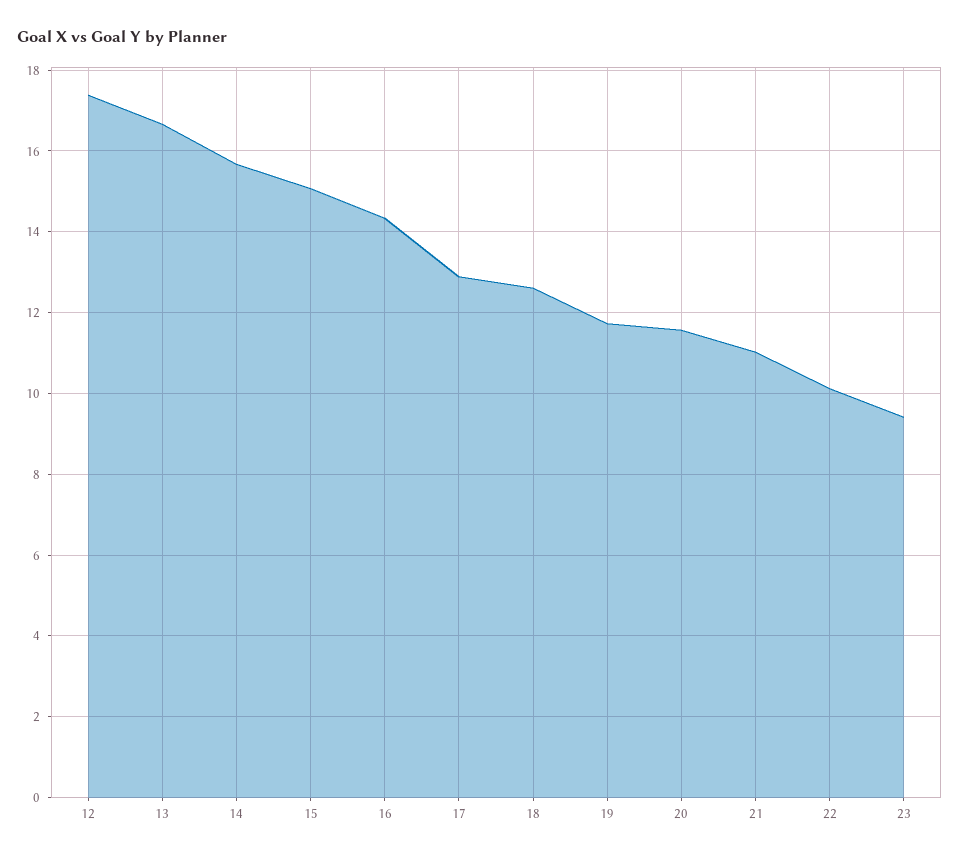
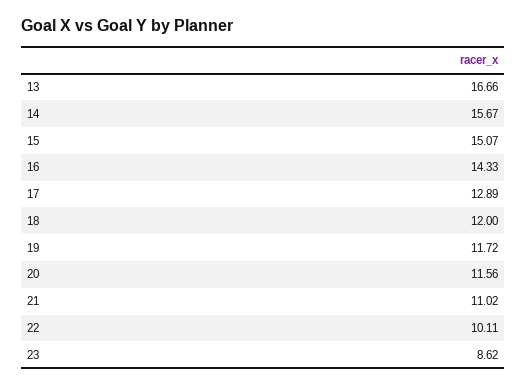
  {
-   "12": 17.4,
    "13": 16.66,
    "14": 15.67,
    "15": 15.07,
    "16": 14.33,
    "17": 12.89,
-   "18": 12.6,
+   "18": 12,
    "19": 11.72,
    "20": 11.56,
    "21": 11.02,
    "22": 10.11,
-   "23": 9.4
+   "23": 8.62
  }

